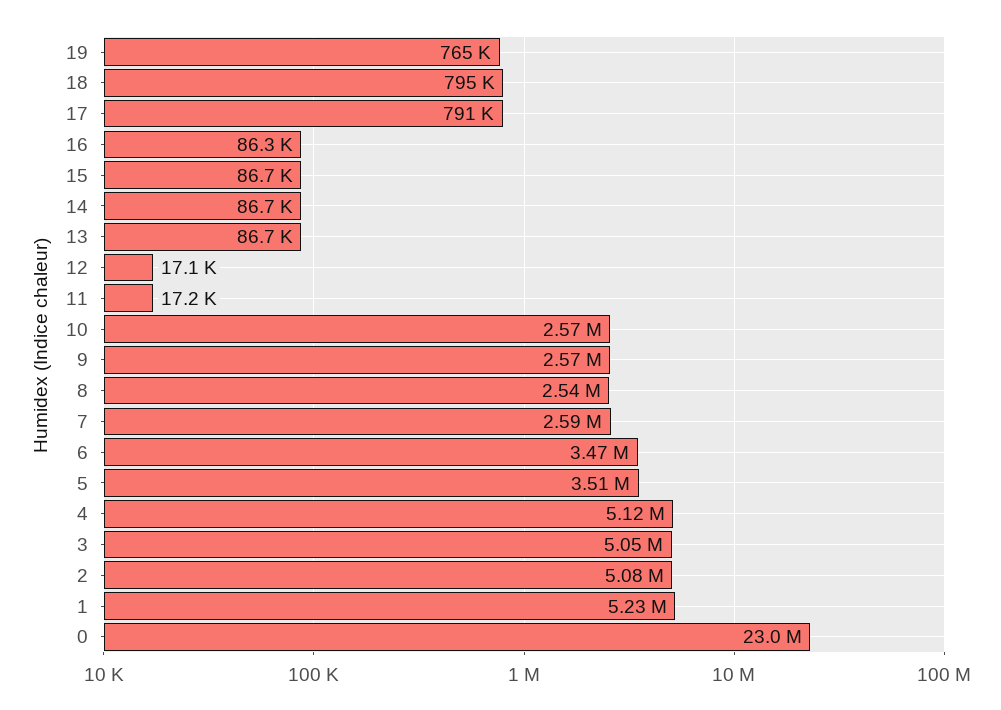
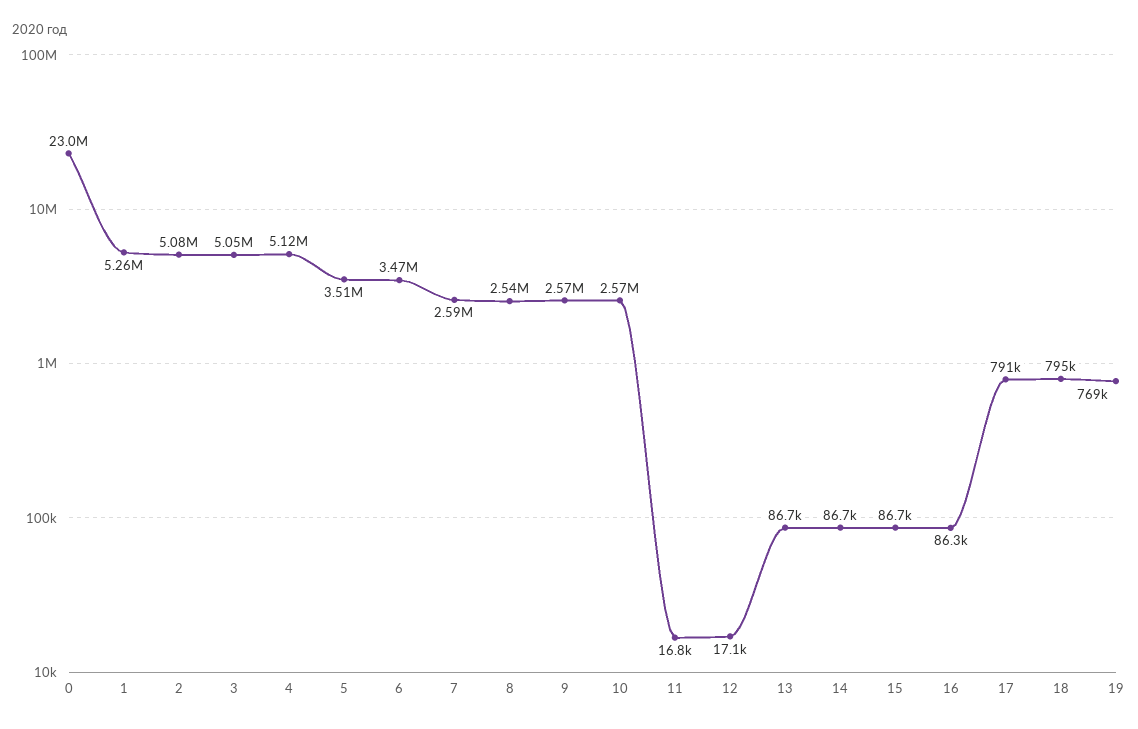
  {
-   "19": 765000,
+   "19": 769000,
    "18": 795000,
    "17": 791000,
    "16": 86300,
    "15": 86700,
    "14": 86700,
    "13": 86700,
    "12": 17100,
-   "11": 17200,
+   "11": 16800,
    "10": 2570000,
    "9": 2570000,
    "8": 2540000,
    "7": 2590000,
    "6": 3470000,
    "5": 3510000,
    "4": 5120000,
    "3": 5050000,
    "2": 5080000,
-   "1": 5230000,
+   "1": 5260000,
    "0": 23000000
  }

